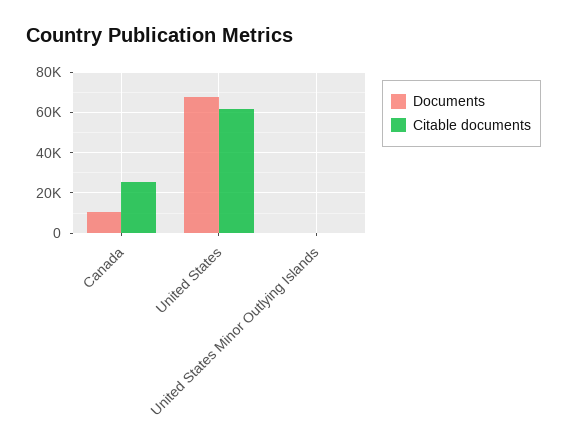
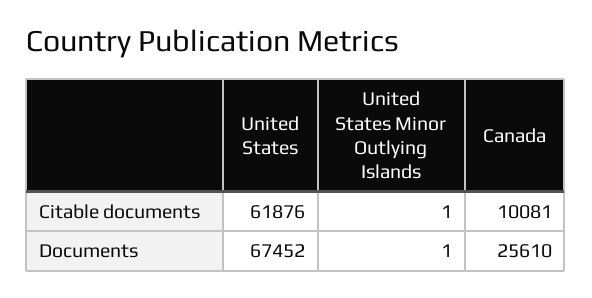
  {
    "Documents": {
-     "Canada": 10000,
+     "Canada": 25610,
      "United States": 67452,
      "United States Minor Outlying Islands": 1
    },
    "Citable documents": {
-     "Canada": 25000,
+     "Canada": 10081,
      "United States": 61876,
      "United States Minor Outlying Islands": 1
    }
  }

